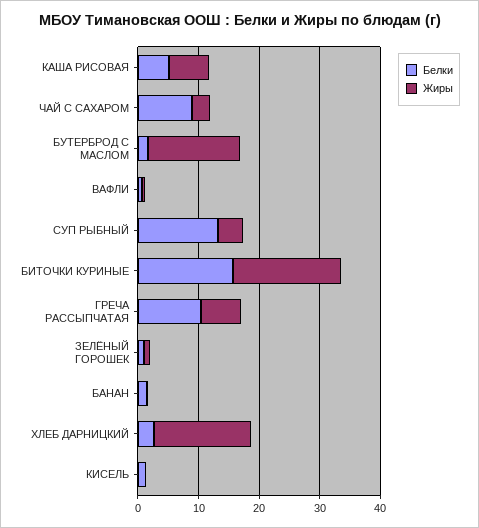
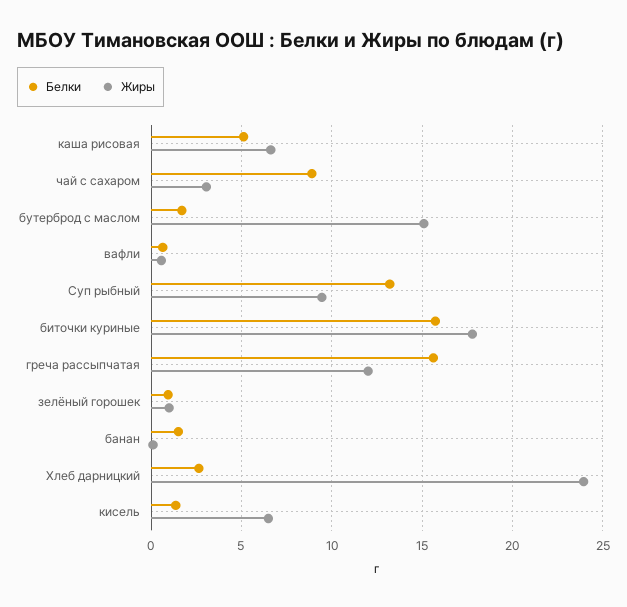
  {
    "Белки": {
      "КАША РИСОВАЯ": 5,
      "ЧАЙ С САХАРОМ": 9,
      "БУТЕРБРОД С МАСЛОМ": 1.5,
      "ВАФЛИ": 0.5,
      "СУП РЫБНЫЙ": 13,
      "БИТОЧКИ КУРИНЫЕ": 15.5,
-     "ГРЕЧА РАССЫПЧАТАЯ": 10,
+     "ГРЕЧА РАССЫПЧАТАЯ": 15.5,
      "ЗЕЛЁНЫЙ ГОРОШЕК": 1,
      "БАНАН": 1.5,
      "ХЛЕБ ДАРНИЦКИЙ": 2.5,
      "КИСЕЛЬ": 1.5
    },
    "Жиры": {
      "КАША РИСОВАЯ": 6.5,
      "ЧАЙ С САХАРОМ": 3,
      "БУТЕРБРОД С МАСЛОМ": 15,
      "ВАФЛИ": 0.5,
-     "СУП РЫБНЫЙ": 4,
+     "СУП РЫБНЫЙ": 9.5,
      "БИТОЧКИ КУРИНЫЕ": 18,
-     "ГРЕЧА РАССЫПЧАТАЯ": 6,
+     "ГРЕЧА РАССЫПЧАТАЯ": 12,
      "ЗЕЛЁНЫЙ ГОРОШЕК": 1,
      "БАНАН": 0,
-     "ХЛЕБ ДАРНИЦКИЙ": 16,
+     "ХЛЕБ ДАРНИЦКИЙ": 24,
-     "КИСЕЛЬ": 0
+     "КИСЕЛЬ": 6.5
    }
  }

